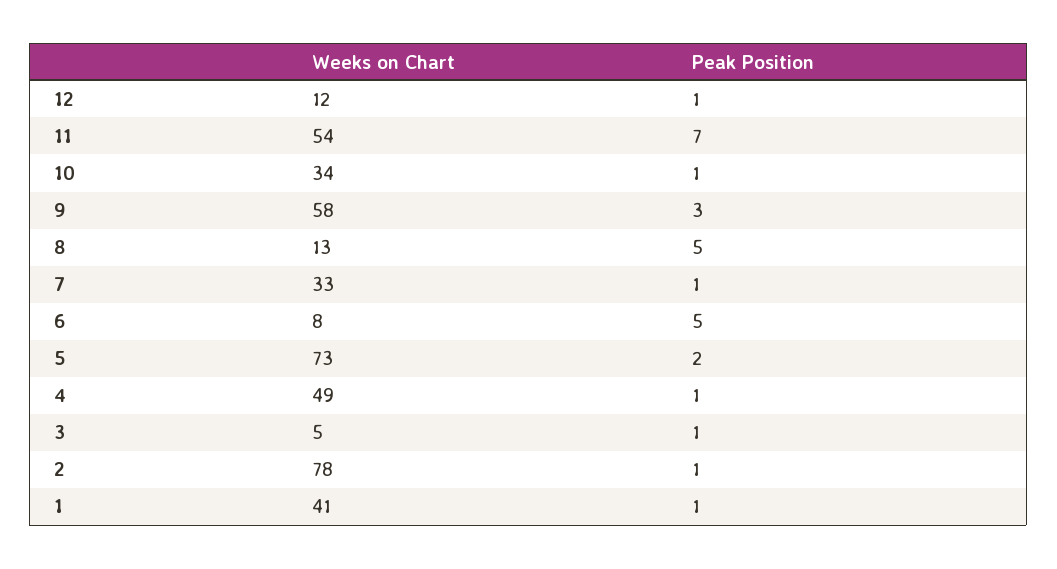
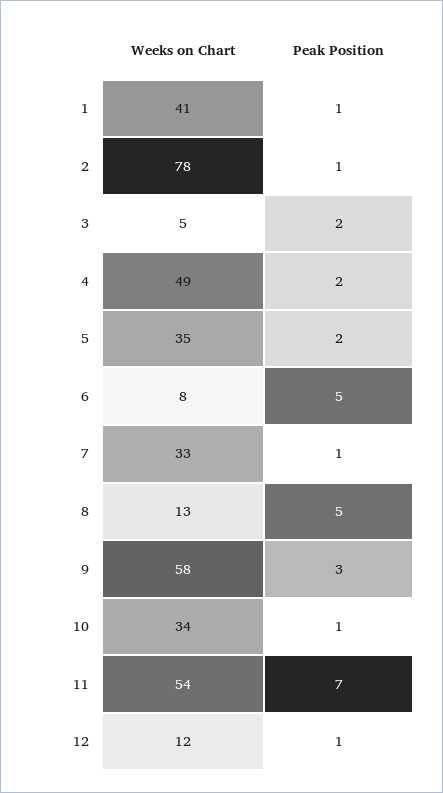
  {
    "Weeks on Chart": {
      "12": 12,
      "11": 54,
      "10": 34,
      "9": 58,
      "8": 13,
      "7": 33,
      "6": 8,
-     "5": 73,
+     "5": 35,
      "4": 49,
      "3": 5,
      "2": 78,
      "1": 41
    },
    "Peak Position": {
      "12": 1,
      "11": 7,
      "10": 1,
      "9": 3,
      "8": 5,
      "7": 1,
      "6": 5,
      "5": 2,
-     "4": 1,
+     "4": 2,
-     "3": 1,
+     "3": 2,
      "2": 1,
      "1": 1
    }
  }

